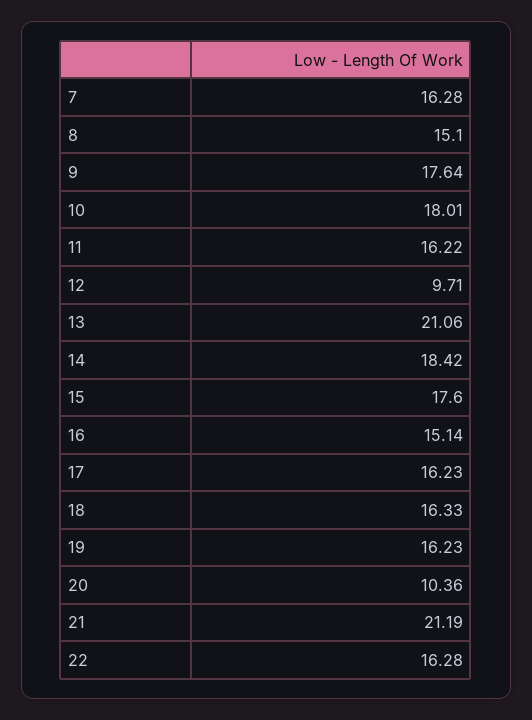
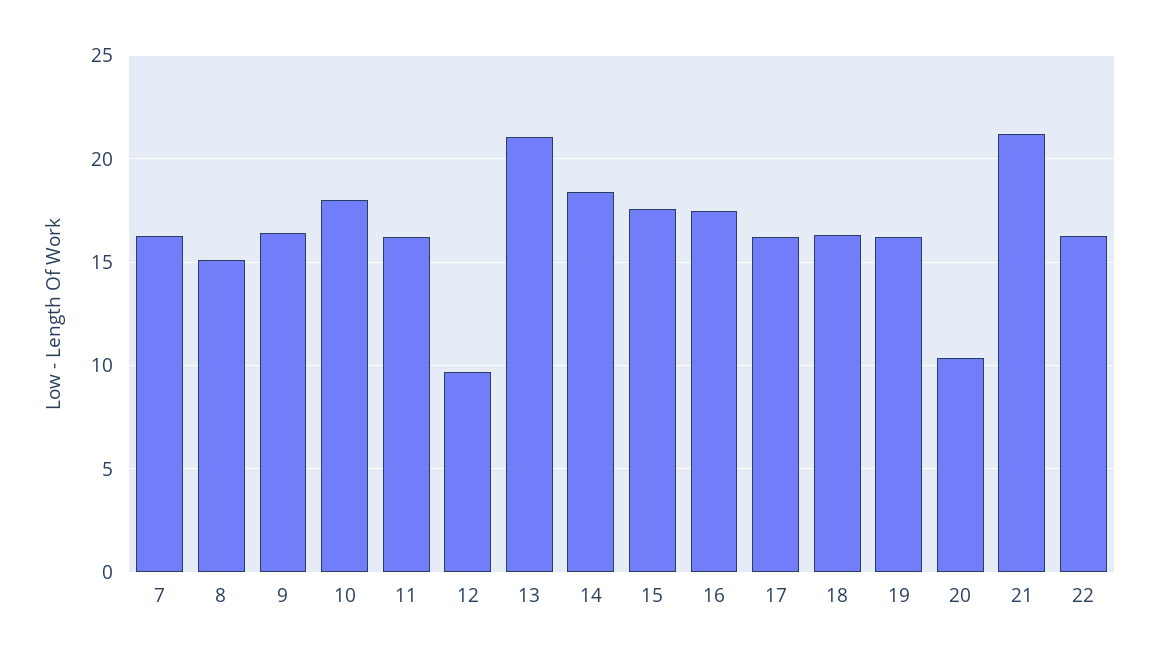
  {
    "7": 16.28,
    "8": 15.1,
-   "9": 17.64,
+   "9": 16.5,
    "10": 18.01,
    "11": 16.22,
    "12": 9.71,
    "13": 21.06,
    "14": 18.42,
    "15": 17.6,
-   "16": 15.14,
+   "16": 17.5,
    "17": 16.23,
    "18": 16.33,
    "19": 16.23,
    "20": 10.36,
    "21": 21.19,
    "22": 16.28
  }

